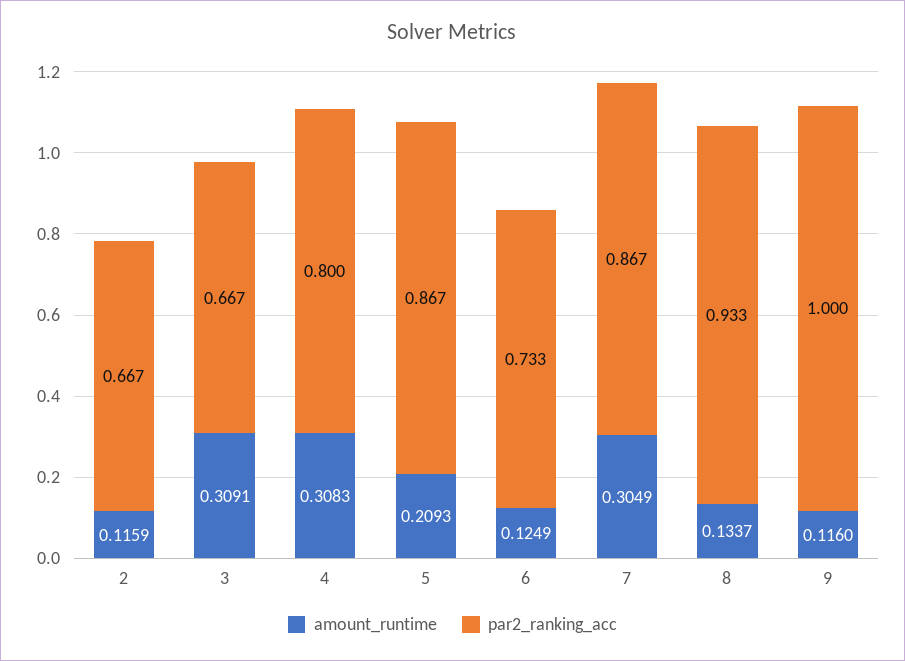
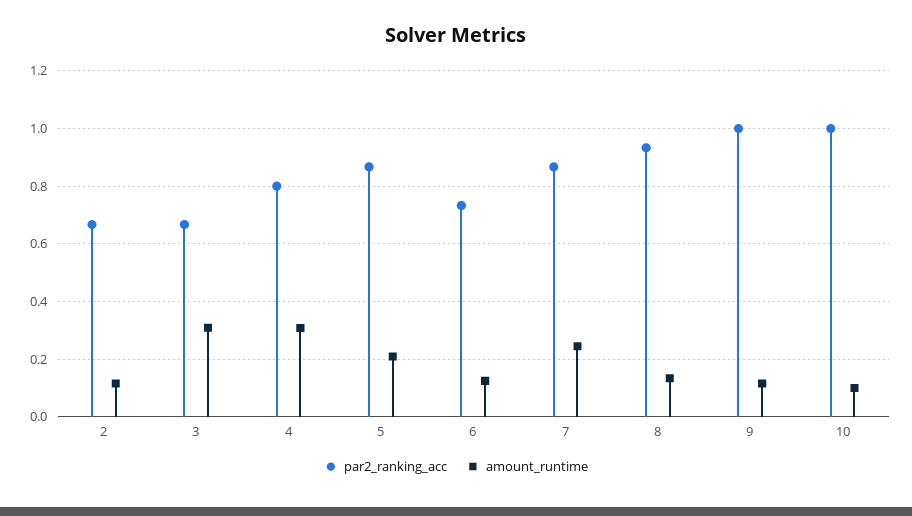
  {
    "amount_runtime": {
      "2": 0.1159,
      "3": 0.3091,
      "4": 0.3083,
      "5": 0.2093,
      "6": 0.1249,
-     "7": 0.3049,
+     "7": 0.25,
      "8": 0.1337,
-     "9": 0.116
+     "9": 0.116,
+     "10": 0.1
    },
    "par2_ranking_acc": {
      "2": 0.667,
      "3": 0.667,
      "4": 0.8,
      "5": 0.867,
      "6": 0.733,
      "7": 0.867,
      "8": 0.933,
-     "9": 1
+     "9": 1,
+     "10": 1
    }
  }

